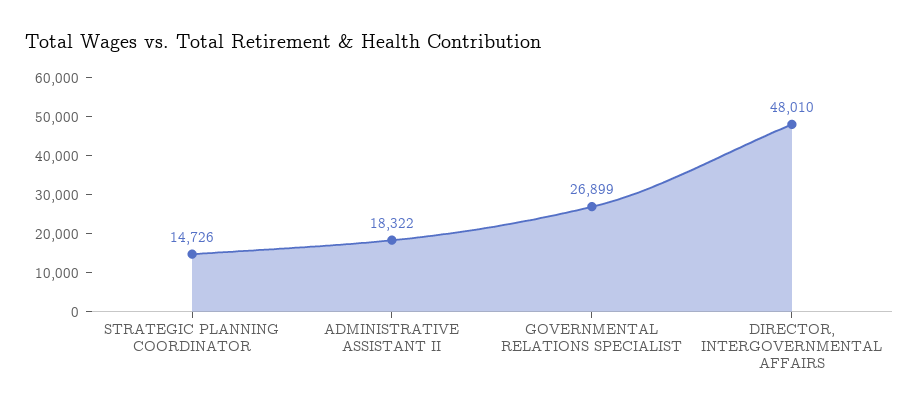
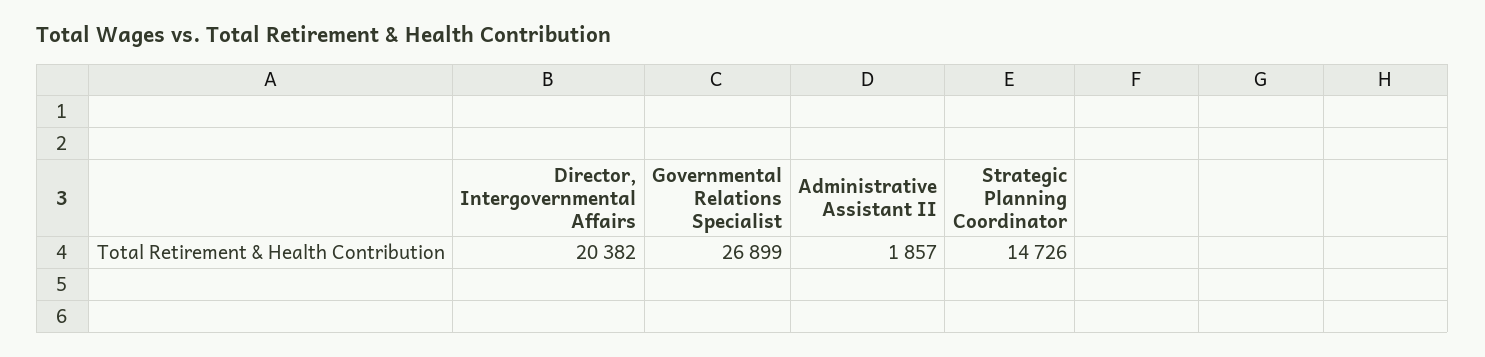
  {
    "STRATEGIC PLANNING COORDINATOR": 14726,
-   "ADMINISTRATIVE ASSISTANT II": 18322,
+   "ADMINISTRATIVE ASSISTANT II": 1857,
    "GOVERNMENTAL RELATIONS SPECIALIST": 26899,
-   "DIRECTOR, INTERGOVERNMENTAL AFFAIRS": 48010
+   "DIRECTOR, INTERGOVERNMENTAL AFFAIRS": 20382
  }

